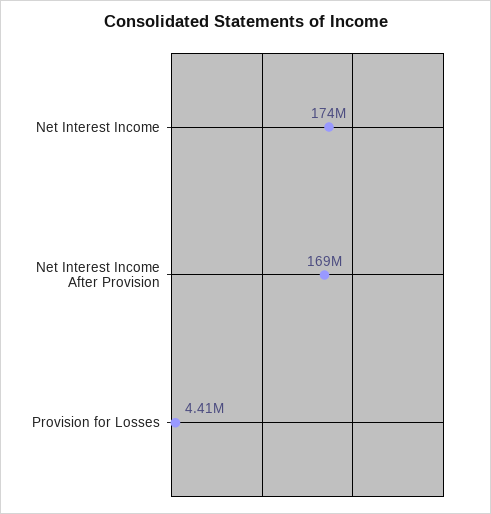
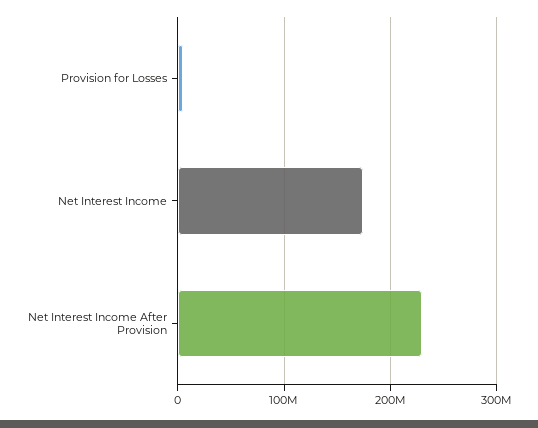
  {
    "Net Interest Income": 174000000,
-   "Net Interest Income After Provision": 169000000,
+   "Net Interest Income After Provision": 230000000,
    "Provision for Losses": 4410000
  }

